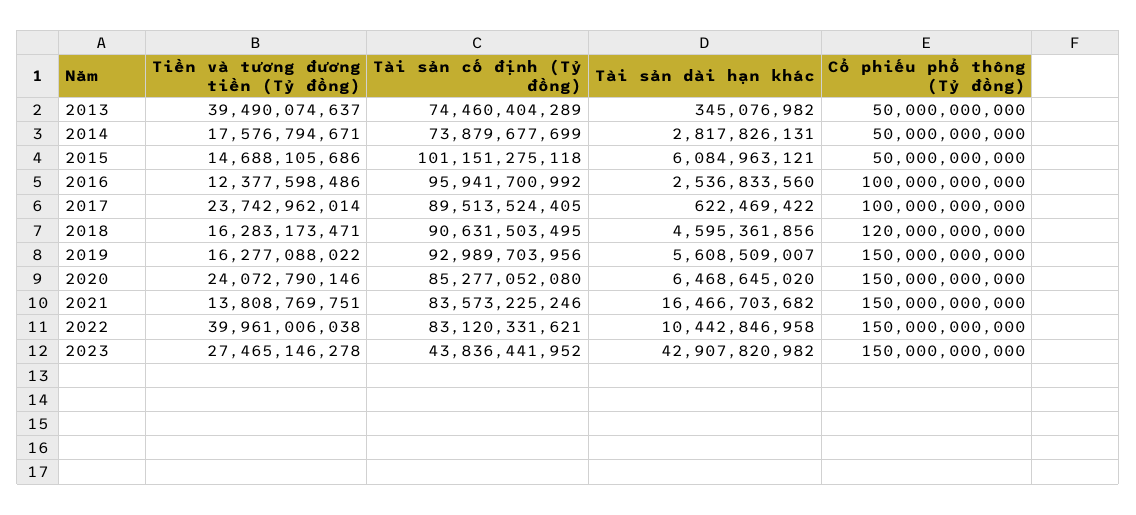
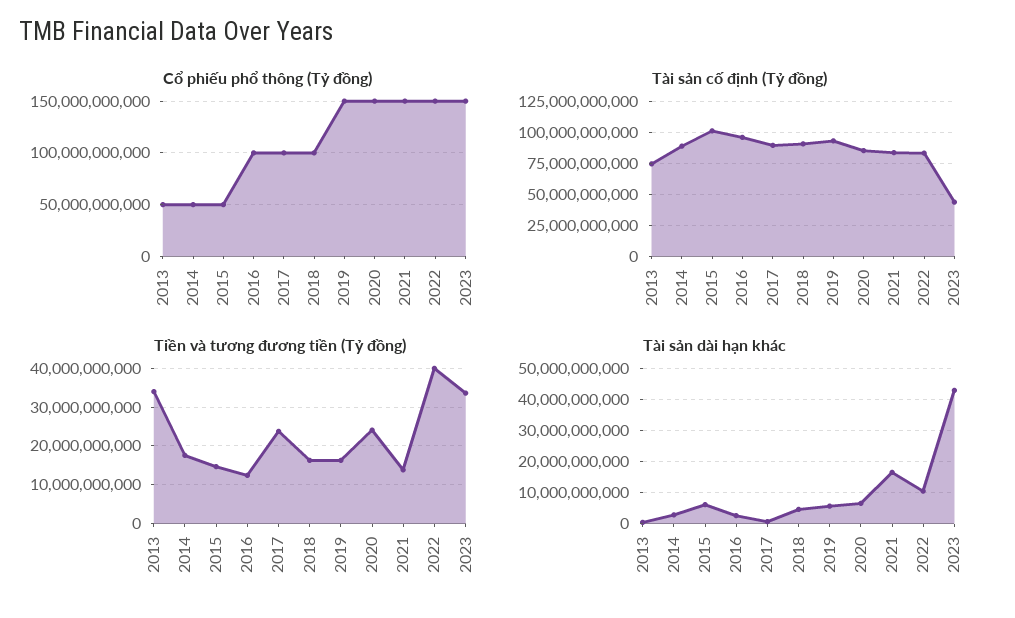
  {
    "Tiền và tương đương tiền (Tỷ đồng)": {
-     "2013": 39490074637,
+     "2013": 34000000000,
      "2014": 17576794671,
      "2015": 14688105686,
      "2016": 12377598486,
      "2017": 23742962014,
      "2018": 16283173471,
      "2019": 16277088022,
      "2020": 24072790146,
      "2021": 13808769751,
      "2022": 39961006038,
-     "2023": 27465146278
+     "2023": 34000000000
    },
    "Tài sản cố định (Tỷ đồng)": {
      "2013": 74460404289,
-     "2014": 73879677699,
+     "2014": 90000000000,
      "2015": 101151275118,
      "2016": 95941700992,
      "2017": 89513524405,
      "2018": 90631503495,
      "2019": 92989703956,
      "2020": 85277052080,
      "2021": 83573225246,
      "2022": 83120331621,
      "2023": 43836441952
    },
    "Tài sản dài hạn khác": {
      "2013": 345076982,
      "2014": 2817826131,
      "2015": 6084963121,
      "2016": 2536833560,
      "2017": 622469422,
      "2018": 4595361856,
      "2019": 5608509007,
      "2020": 6468645020,
      "2021": 16466703682,
      "2022": 10442846958,
      "2023": 42907820982
    },
    "Cổ phiếu phổ thông (Tỷ đồng)": {
      "2013": 50000000000,
      "2014": 50000000000,
      "2015": 50000000000,
      "2016": 100000000000,
      "2017": 100000000000,
-     "2018": 120000000000,
+     "2018": 100000000000,
      "2019": 150000000000,
      "2020": 150000000000,
      "2021": 150000000000,
      "2022": 150000000000,
      "2023": 150000000000
    }
  }

